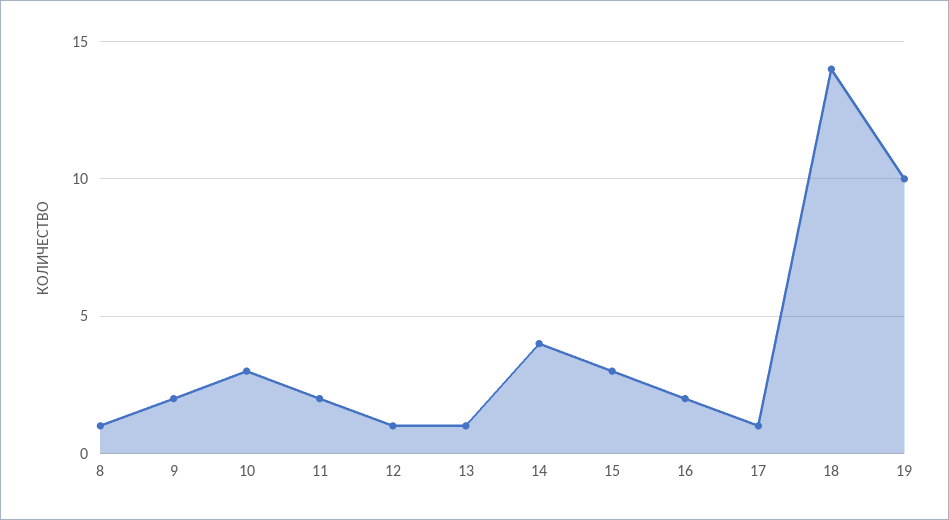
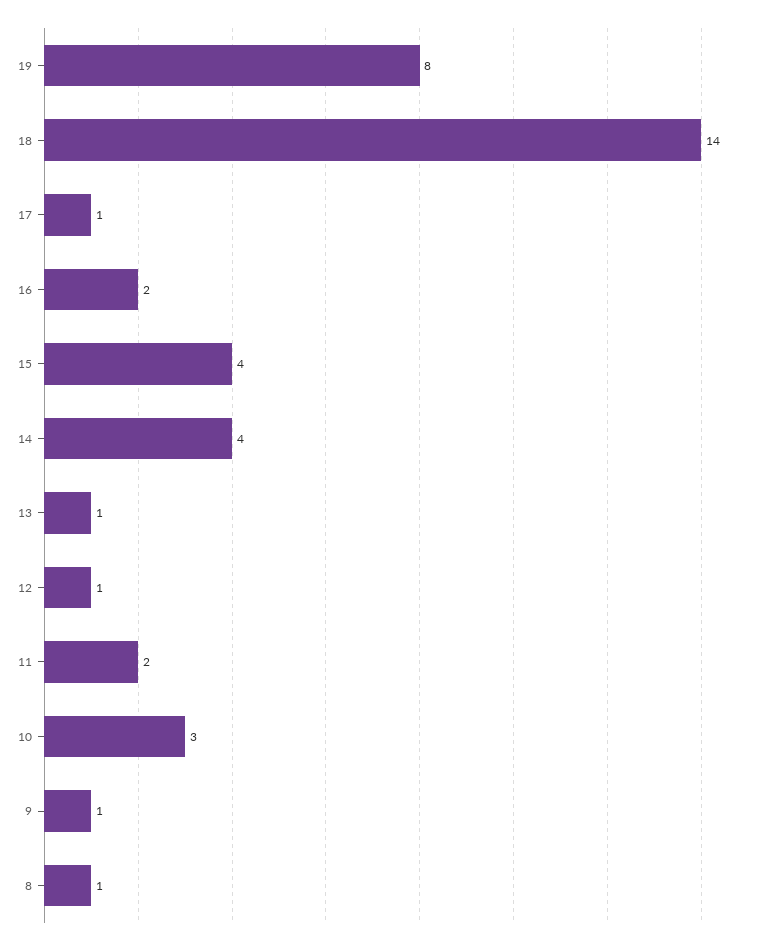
  {
    "8": 1,
-   "9": 2,
+   "9": 1,
    "10": 3,
    "11": 2,
    "12": 1,
    "13": 1,
    "14": 4,
-   "15": 3,
+   "15": 4,
    "16": 2,
    "17": 1,
    "18": 14,
-   "19": 10
+   "19": 8
  }

